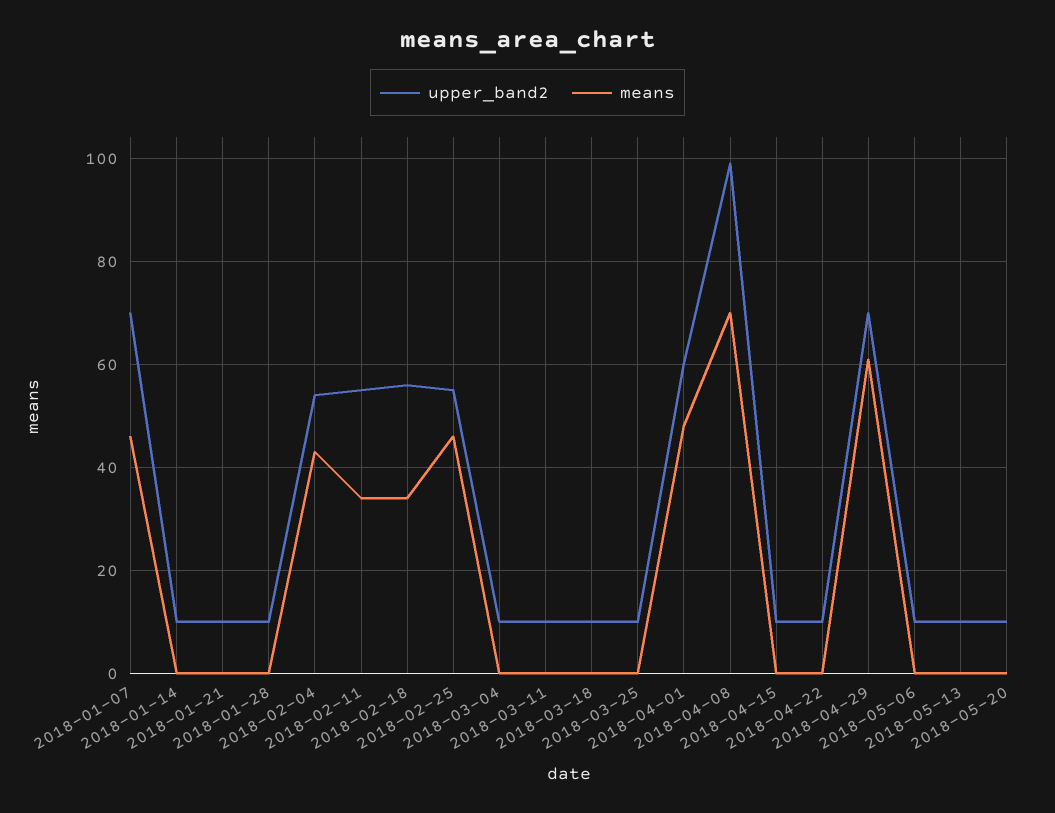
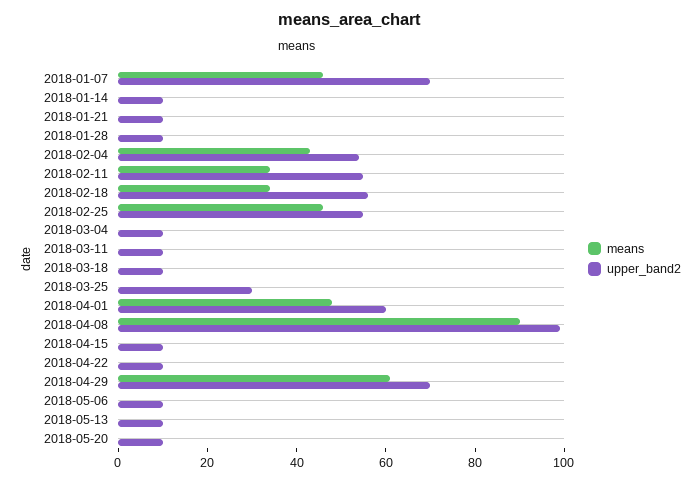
  {
    "upper_band2": {
      "2018-01-07": 70,
      "2018-01-14": 10,
      "2018-01-21": 10,
      "2018-01-28": 10,
      "2018-02-04": 55,
      "2018-02-11": 55,
      "2018-02-18": 55,
      "2018-02-25": 55,
      "2018-03-04": 10,
      "2018-03-11": 10,
      "2018-03-18": 10,
-     "2018-03-25": 10,
+     "2018-03-25": 30,
      "2018-04-01": 60,
      "2018-04-08": 100,
      "2018-04-15": 10,
      "2018-04-22": 10,
      "2018-04-29": 70,
      "2018-05-06": 10,
      "2018-05-13": 10,
      "2018-05-20": 10
    },
    "means": {
      "2018-01-07": 45,
      "2018-01-14": 0,
      "2018-01-21": 0,
      "2018-01-28": 0,
      "2018-02-04": 45,
      "2018-02-11": 35,
      "2018-02-18": 35,
      "2018-02-25": 45,
      "2018-03-04": 0,
      "2018-03-11": 0,
      "2018-03-18": 0,
      "2018-03-25": 0,
      "2018-04-01": 50,
-     "2018-04-08": 70,
+     "2018-04-08": 90,
      "2018-04-15": 0,
      "2018-04-22": 0,
      "2018-04-29": 60,
      "2018-05-06": 0,
      "2018-05-13": 0,
      "2018-05-20": 0
    }
  }

